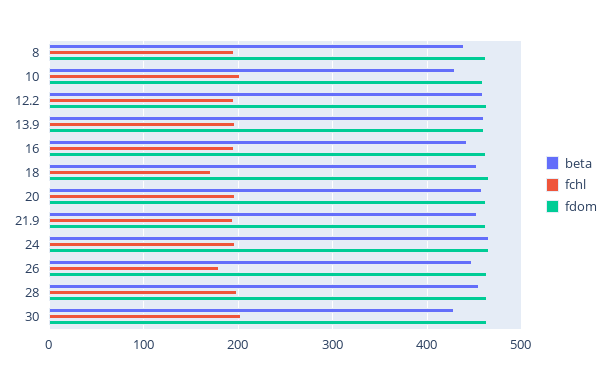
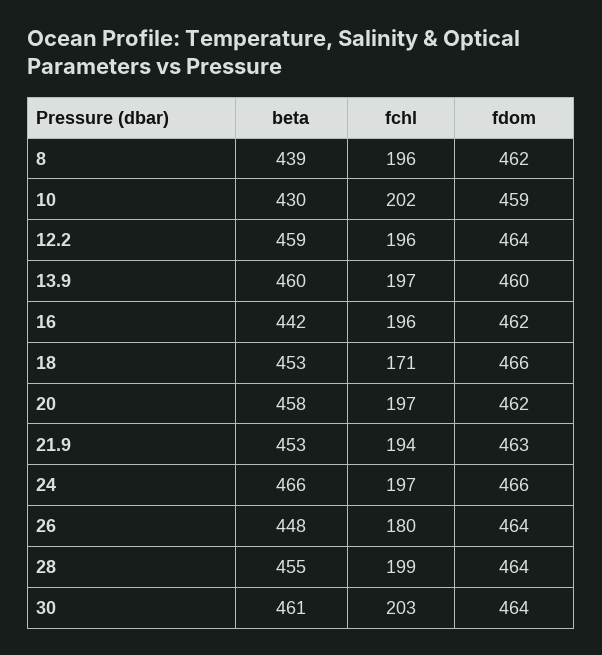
  {
    "beta": {
      "8": 439,
      "10": 430,
      "12.2": 459,
      "13.9": 460,
      "16": 442,
      "18": 453,
      "20": 458,
      "21.9": 453,
      "24": 466,
      "26": 448,
      "28": 455,
-     "30": 430
+     "30": 461
    },
    "fchl": {
      "8": 196,
      "10": 202,
      "12.2": 196,
      "13.9": 197,
      "16": 196,
      "18": 171,
      "20": 197,
      "21.9": 194,
      "24": 197,
      "26": 180,
      "28": 199,
      "30": 203
    },
    "fdom": {
      "8": 462,
      "10": 459,
      "12.2": 464,
      "13.9": 460,
      "16": 462,
      "18": 466,
      "20": 462,
      "21.9": 463,
      "24": 466,
      "26": 464,
      "28": 464,
      "30": 464
    }
  }

